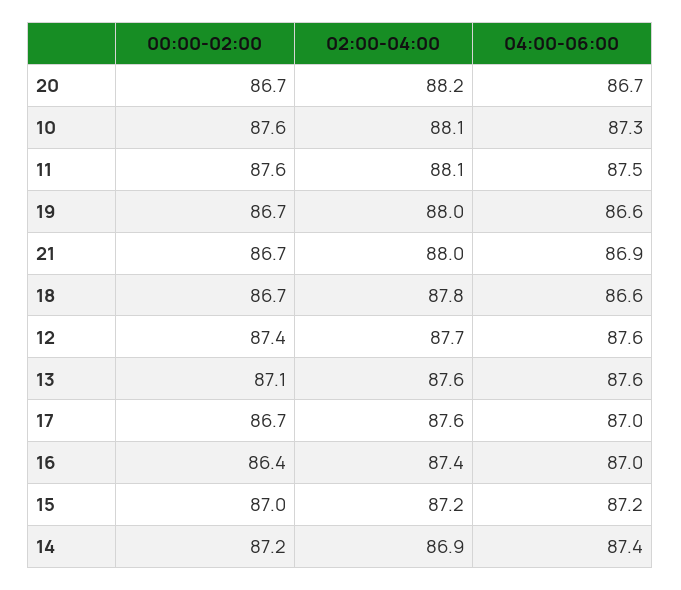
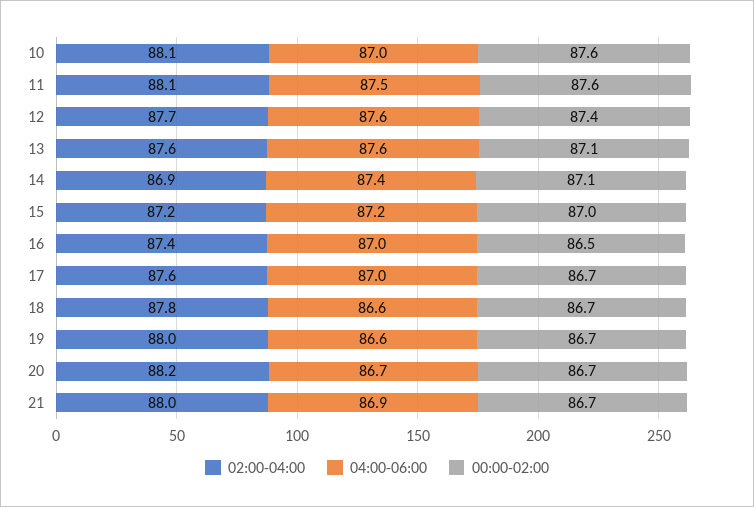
  {
    "00:00-02:00": {
      "20": 86.7,
      "10": 87.6,
      "11": 87.6,
      "19": 86.7,
      "21": 86.7,
      "18": 86.7,
      "12": 87.4,
      "13": 87.1,
      "17": 86.7,
-     "16": 86.4,
+     "16": 86.5,
      "15": 87,
-     "14": 87.2
+     "14": 87.1
    },
    "02:00-04:00": {
      "20": 88.2,
      "10": 88.1,
      "11": 88.1,
      "19": 88,
      "21": 88,
      "18": 87.8,
      "12": 87.7,
      "13": 87.6,
      "17": 87.6,
      "16": 87.4,
      "15": 87.2,
      "14": 86.9
    },
    "04:00-06:00": {
      "20": 86.7,
-     "10": 87.3,
+     "10": 87,
      "11": 87.5,
      "19": 86.6,
      "21": 86.9,
      "18": 86.6,
      "12": 87.6,
      "13": 87.6,
      "17": 87,
      "16": 87,
      "15": 87.2,
      "14": 87.4
    }
  }

